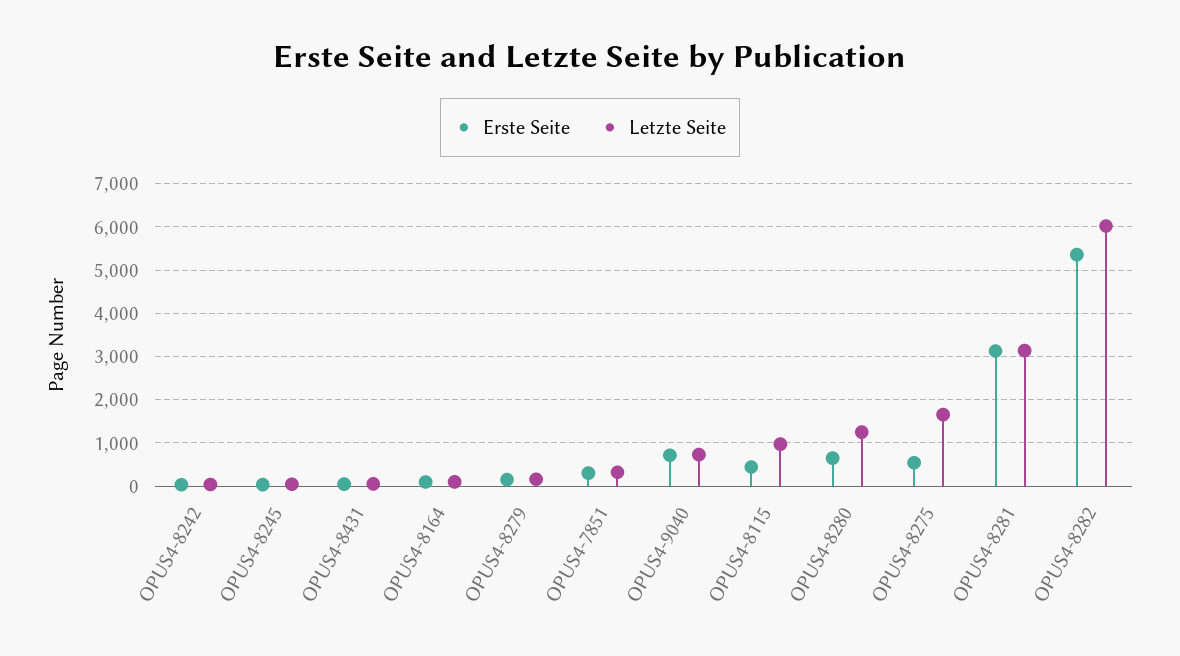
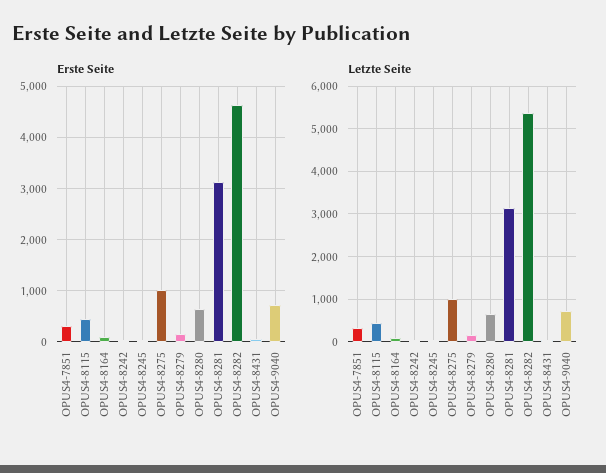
  {
    "Erste Seite": {
      "OPUS4-8242": 0,
      "OPUS4-8245": 0,
      "OPUS4-8431": 0,
      "OPUS4-8164": 0,
      "OPUS4-8279": 200,
      "OPUS4-7851": 400,
      "OPUS4-9040": 800,
      "OPUS4-8115": 400,
      "OPUS4-8280": 600,
-     "OPUS4-8275": 600,
+     "OPUS4-8275": 1000,
      "OPUS4-8281": 3200,
-     "OPUS4-8282": 5400
+     "OPUS4-8282": 4600
    },
    "Letzte Seite": {
      "OPUS4-8242": 0,
      "OPUS4-8245": 0,
      "OPUS4-8431": 0,
      "OPUS4-8164": 200,
      "OPUS4-8279": 200,
      "OPUS4-7851": 400,
      "OPUS4-9040": 800,
-     "OPUS4-8115": 1000,
+     "OPUS4-8115": 400,
-     "OPUS4-8280": 1200,
+     "OPUS4-8280": 600,
-     "OPUS4-8275": 1600,
+     "OPUS4-8275": 1000,
      "OPUS4-8281": 3200,
-     "OPUS4-8282": 6000
+     "OPUS4-8282": 5400
    }
  }

